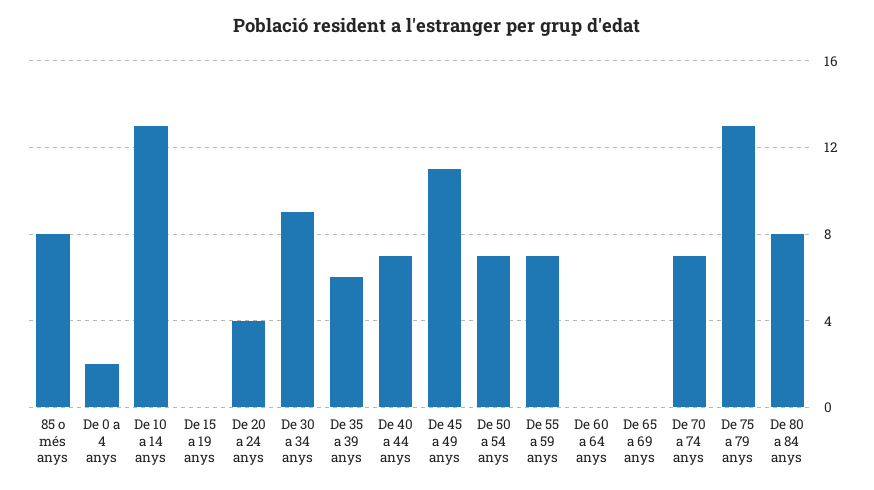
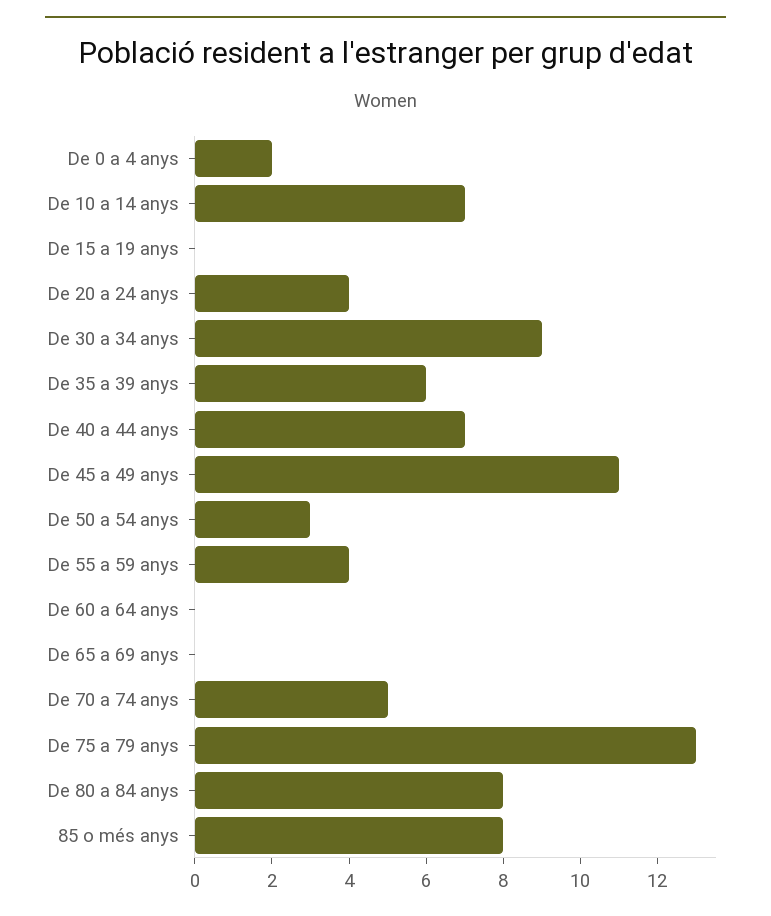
  {
    "85 o més anys": 8,
    "De 0 a 4 anys": 2,
-   "De 10 a 14 anys": 13,
+   "De 10 a 14 anys": 7,
    "De 15 a 19 anys": 0,
    "De 20 a 24 anys": 4,
    "De 30 a 34 anys": 9,
    "De 35 a 39 anys": 6,
    "De 40 a 44 anys": 7,
    "De 45 a 49 anys": 11,
-   "De 50 a 54 anys": 7,
+   "De 50 a 54 anys": 3,
-   "De 55 a 59 anys": 7,
+   "De 55 a 59 anys": 4,
    "De 60 a 64 anys": 0,
    "De 65 a 69 anys": 0,
-   "De 70 a 74 anys": 7,
+   "De 70 a 74 anys": 5,
    "De 75 a 79 anys": 13,
    "De 80 a 84 anys": 8
  }

